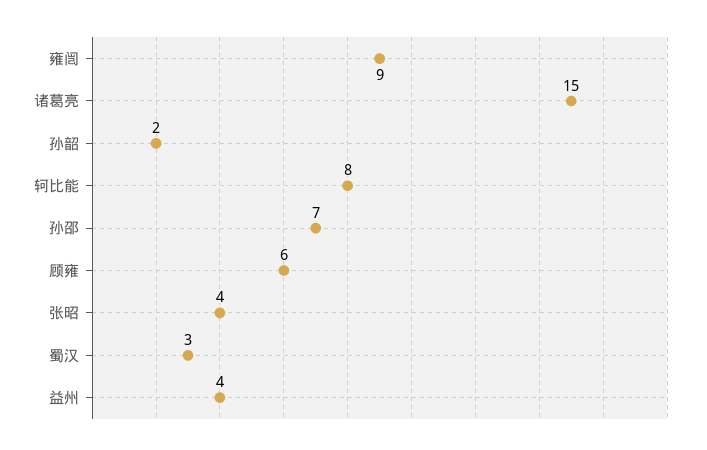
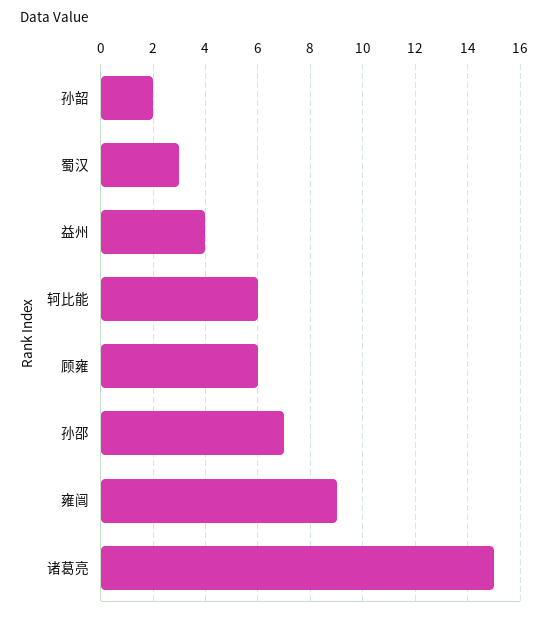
  {
    "雍闿": 9,
    "诸葛亮": 15,
    "孙韶": 2,
-   "轲比能": 8,
+   "轲比能": 6,
    "孙邵": 7,
    "顾雍": 6,
-   "张昭": 4,
    "蜀汉": 3,
    "益州": 4
  }

